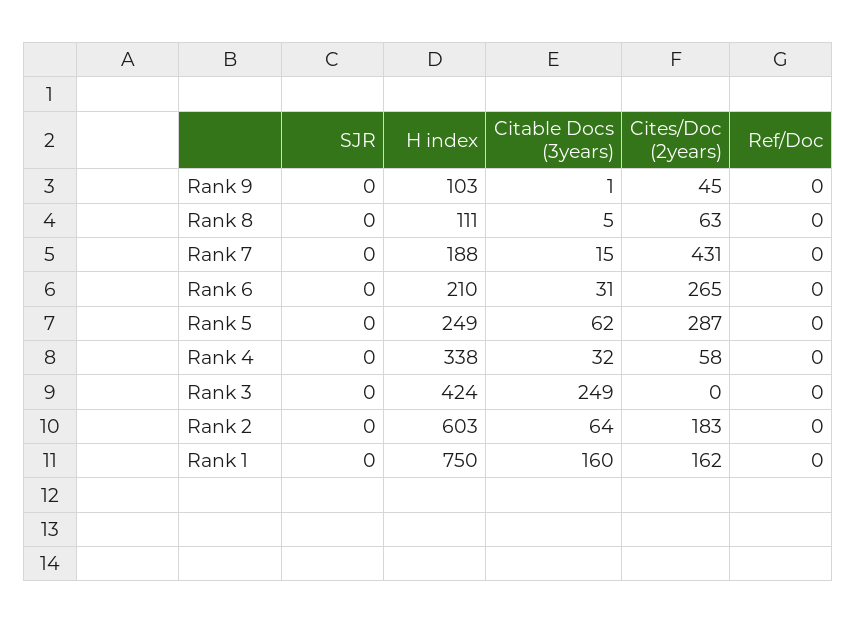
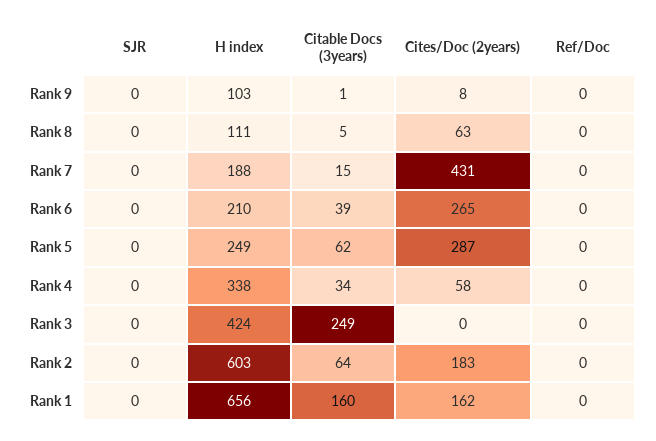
  {
    "SJR": {
      "Rank 9": 0,
      "Rank 8": 0,
      "Rank 7": 0,
      "Rank 6": 0,
      "Rank 5": 0,
      "Rank 4": 0,
      "Rank 3": 0,
      "Rank 2": 0,
      "Rank 1": 0
    },
    "H index": {
      "Rank 9": 103,
      "Rank 8": 111,
      "Rank 7": 188,
      "Rank 6": 210,
      "Rank 5": 249,
      "Rank 4": 338,
      "Rank 3": 424,
      "Rank 2": 603,
-     "Rank 1": 750
+     "Rank 1": 656
    },
    "Citable Docs (3years)": {
      "Rank 9": 1,
      "Rank 8": 5,
      "Rank 7": 15,
-     "Rank 6": 31,
+     "Rank 6": 39,
      "Rank 5": 62,
-     "Rank 4": 32,
+     "Rank 4": 34,
      "Rank 3": 249,
      "Rank 2": 64,
      "Rank 1": 160
    },
    "Cites/Doc (2years)": {
-     "Rank 9": 45,
+     "Rank 9": 8,
      "Rank 8": 63,
      "Rank 7": 431,
      "Rank 6": 265,
      "Rank 5": 287,
      "Rank 4": 58,
      "Rank 3": 0,
      "Rank 2": 183,
      "Rank 1": 162
    },
    "Ref/Doc": {
      "Rank 9": 0,
      "Rank 8": 0,
      "Rank 7": 0,
      "Rank 6": 0,
      "Rank 5": 0,
      "Rank 4": 0,
      "Rank 3": 0,
      "Rank 2": 0,
      "Rank 1": 0
    }
  }

